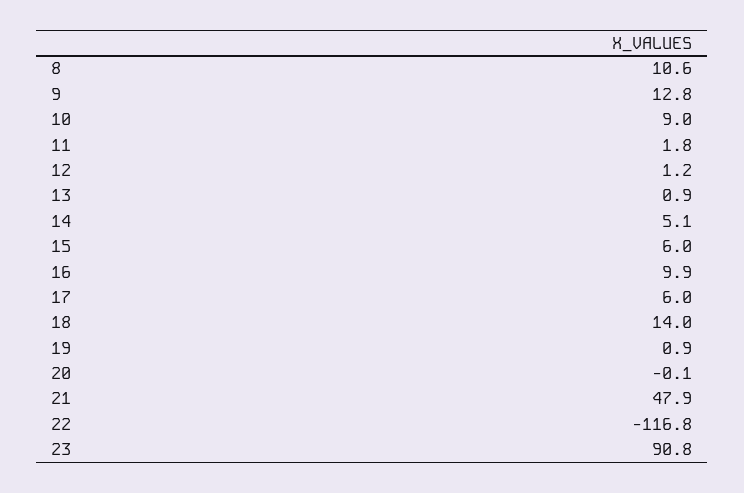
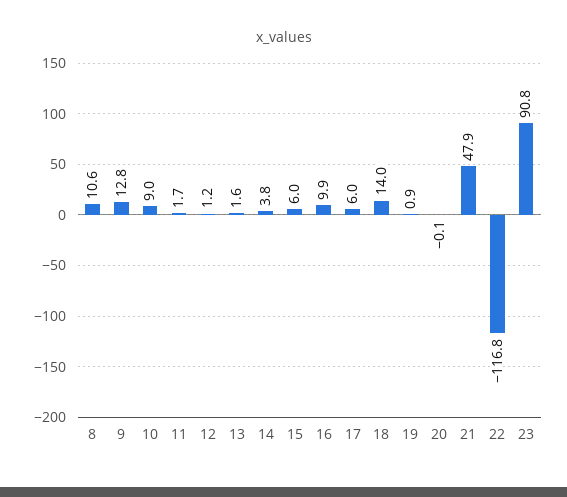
  {
    "8": 10.6,
    "9": 12.8,
    "10": 9,
-   "11": 1.8,
+   "11": 1.7,
    "12": 1.2,
-   "13": 0.9,
+   "13": 1.6,
-   "14": 5.1,
+   "14": 3.8,
    "15": 6,
    "16": 9.9,
    "17": 6,
    "18": 14,
    "19": 0.9,
    "20": -0.1,
    "21": 47.9,
    "22": -116.8,
    "23": 90.8
  }

